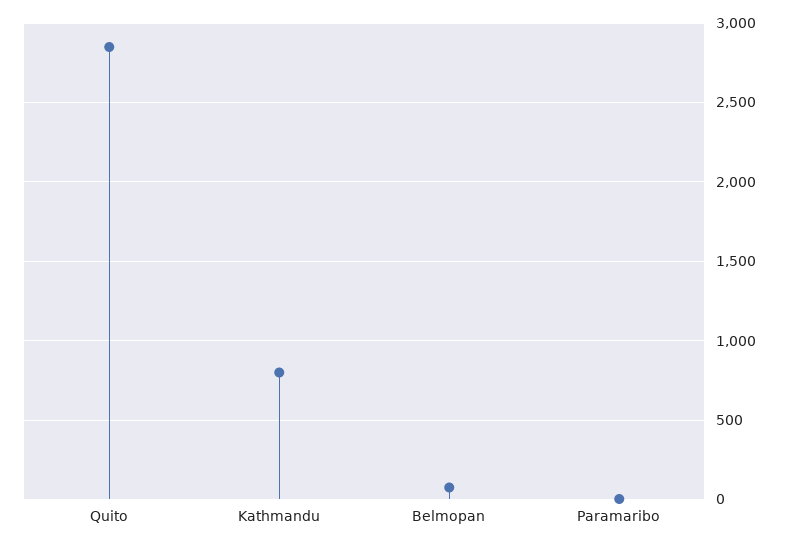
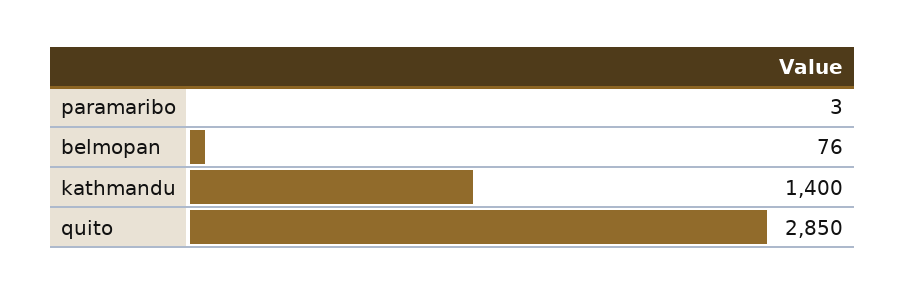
  {
    "Quito": 2850,
-   "Kathmandu": 800,
+   "Kathmandu": 1400,
    "Belmopan": 76,
    "Paramaribo": 3
  }

